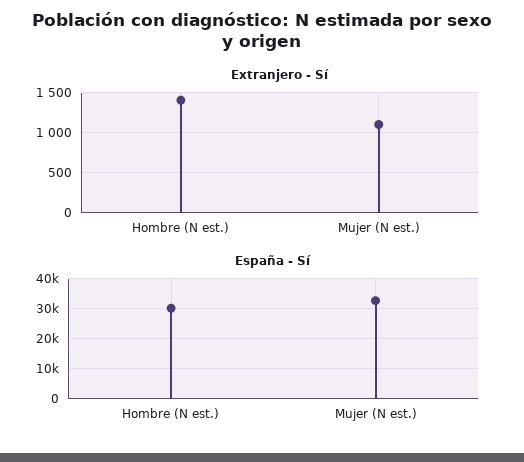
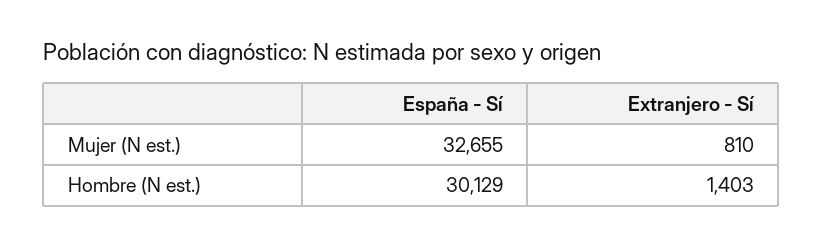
  {
    "Extranjero - Sí": {
      "Hombre (N est.)": 1403,
-     "Mujer (N est.)": 1100
+     "Mujer (N est.)": 810
    },
    "España - Sí": {
      "Hombre (N est.)": 30129,
      "Mujer (N est.)": 32655
    }
  }

